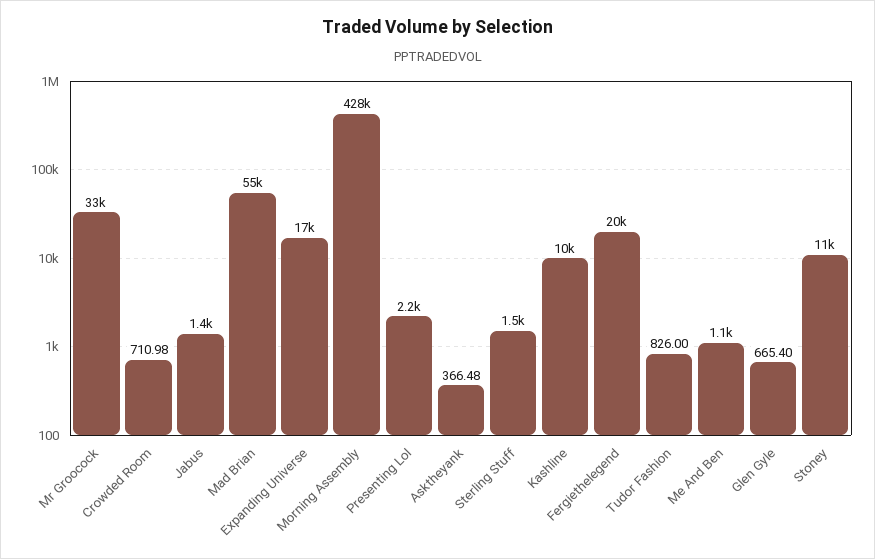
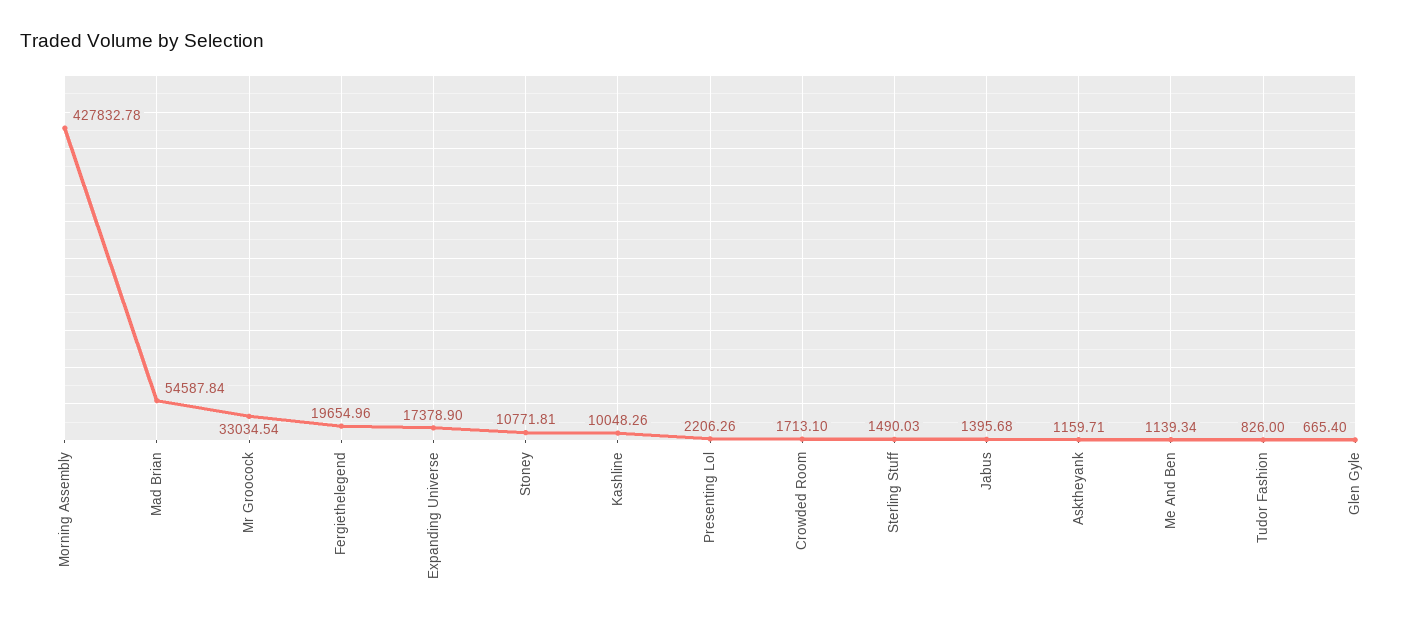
  {
    "Mr Groocock": 33034.54,
-   "Crowded Room": 710.98,
+   "Crowded Room": 1713.1,
    "Jabus": 1395.68,
    "Mad Brian": 54587.84,
    "Expanding Universe": 17378.9,
    "Morning Assembly": 427832.78,
    "Presenting Lol": 2206.26,
-   "Asktheyank": 366.48,
+   "Asktheyank": 1159.71,
    "Sterling Stuff": 1490.03,
    "Kashline": 10048.26,
    "Fergiethelegend": 19654.96,
    "Tudor Fashion": 826,
    "Me And Ben": 1139.34,
    "Glen Gyle": 665.4,
    "Stoney": 10771.81
  }

